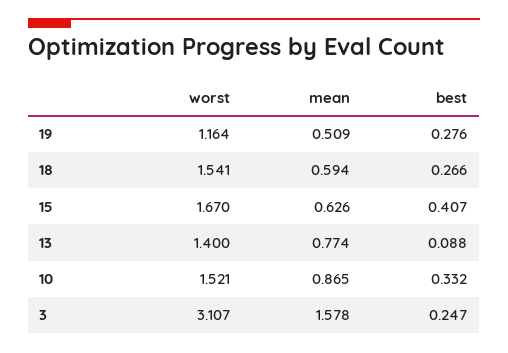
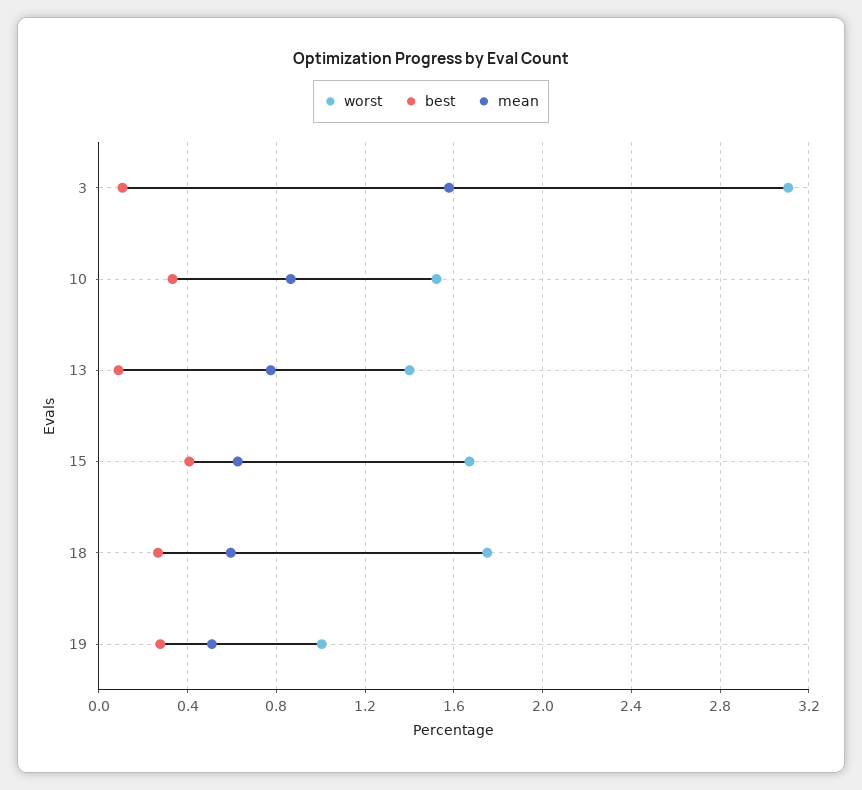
  {
    "worst": {
-     "19": 1.164,
+     "19": 1,
-     "18": 1.541,
+     "18": 1.75,
      "15": 1.67,
      "13": 1.4,
      "10": 1.521,
      "3": 3.107
    },
    "mean": {
      "19": 0.509,
      "18": 0.594,
      "15": 0.626,
      "13": 0.774,
      "10": 0.865,
      "3": 1.578
    },
    "best": {
      "19": 0.276,
      "18": 0.266,
      "15": 0.407,
      "13": 0.088,
      "10": 0.332,
-     "3": 0.247
+     "3": 0.1
    }
  }

